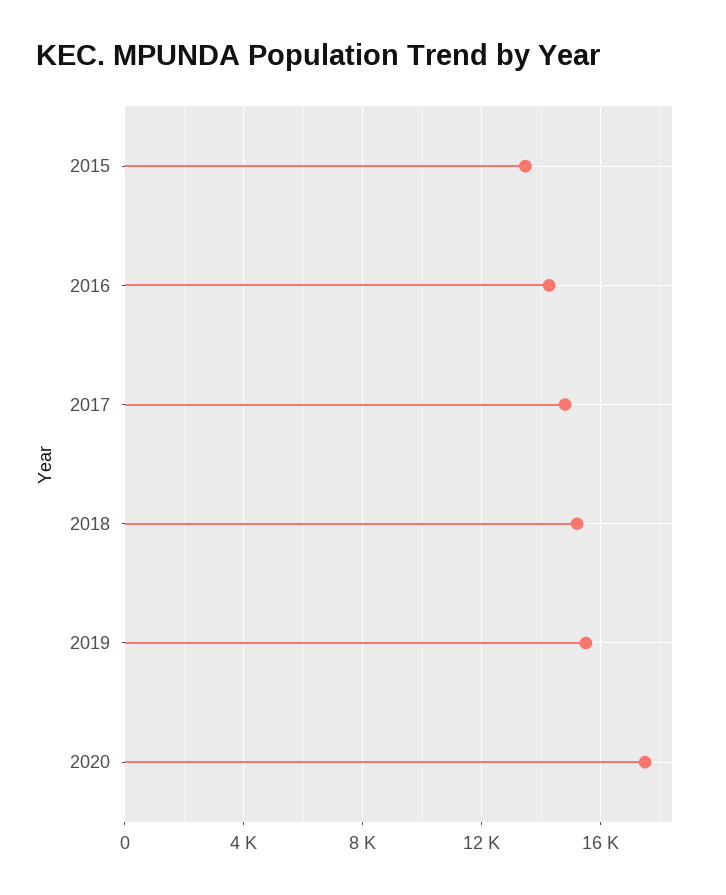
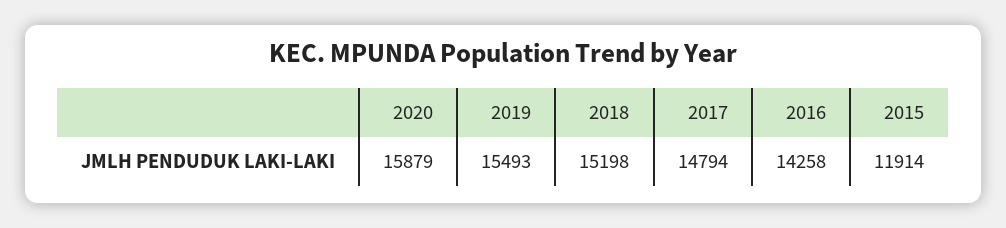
  {
-   "2015": 13500,
+   "2015": 11914,
    "2016": 14258,
    "2017": 14794,
    "2018": 15198,
    "2019": 15493,
-   "2020": 17500
+   "2020": 15879
  }

